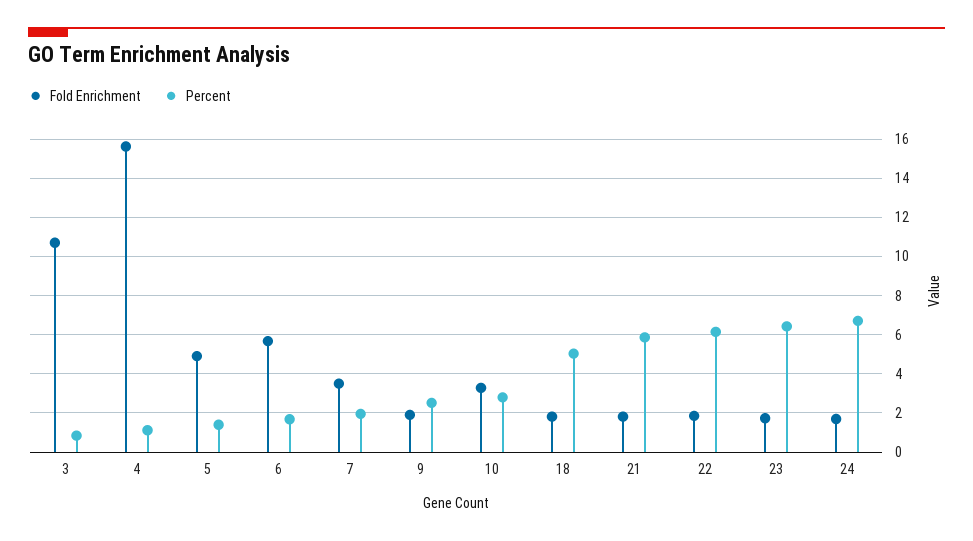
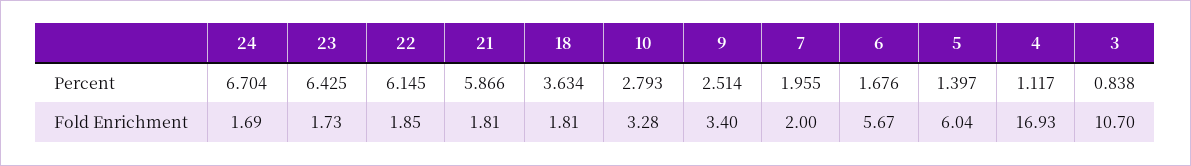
  {
    "Fold Enrichment": {
      "3": 10.7,
-     "4": 15.5,
+     "4": 16.93,
-     "5": 5,
+     "5": 6.04,
      "6": 5.67,
-     "7": 3.5,
+     "7": 2,
-     "9": 2,
+     "9": 3.4,
      "10": 3.28,
      "18": 1.81,
      "21": 1.81,
      "22": 1.85,
      "23": 1.73,
      "24": 1.69
    },
    "Percent": {
      "3": 0.838,
      "4": 1.117,
      "5": 1.397,
      "6": 1.676,
      "7": 1.955,
      "9": 2.514,
      "10": 2.793,
-     "18": 5,
+     "18": 3.634,
      "21": 5.866,
      "22": 6.145,
      "23": 6.425,
      "24": 6.704
    }
  }

